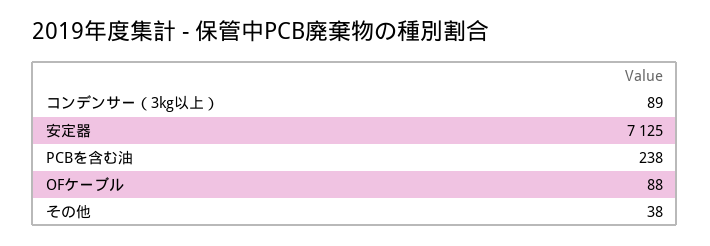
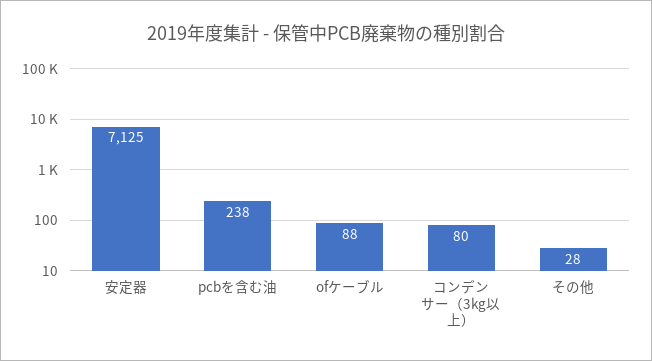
  {
-   "コンデンサー（3kg以上）": 89,
+   "コンデンサー（3kg以上）": 80,
    "安定器": 7125,
    "PCBを含む油": 238,
    "OFケーブル": 88,
-   "その他": 38
+   "その他": 28
  }

